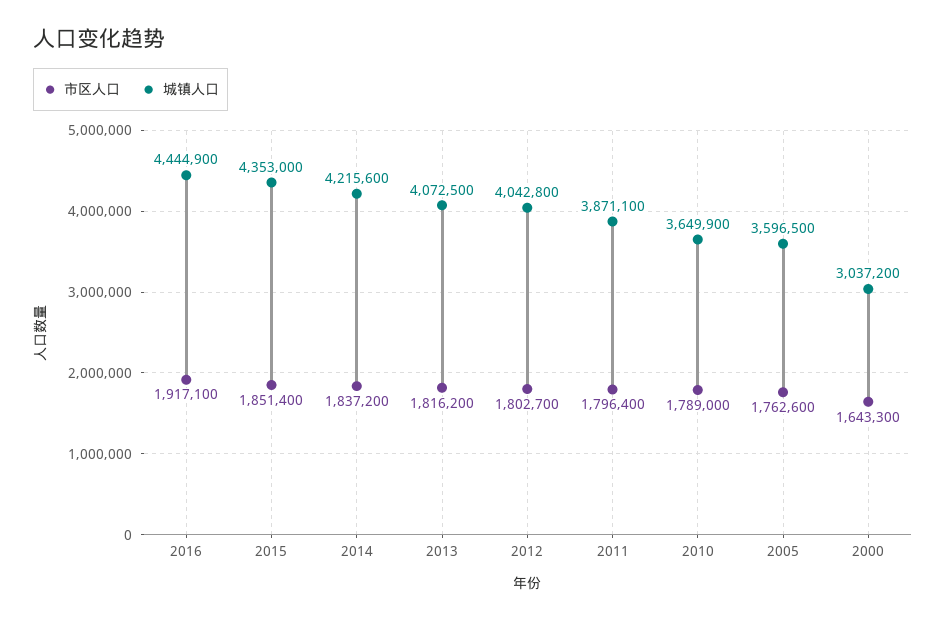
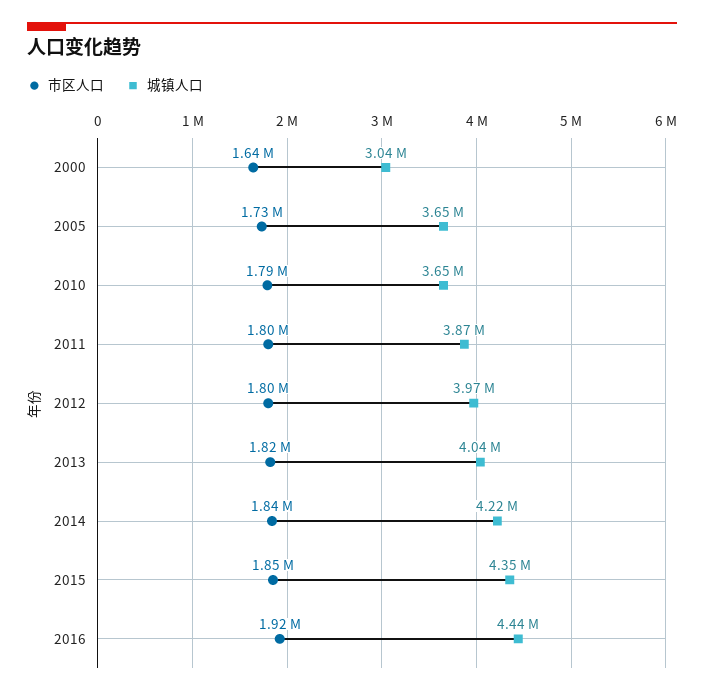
  {
    "市区人口": {
      "2016": 1917100,
      "2015": 1851400,
      "2014": 1837200,
      "2013": 1816200,
      "2012": 1802700,
      "2011": 1796400,
      "2010": 1789000,
-     "2005": 1762600,
+     "2005": 1730000,
      "2000": 1643300
    },
    "城镇人口": {
      "2016": 4444900,
      "2015": 4353000,
      "2014": 4215600,
-     "2013": 4072500,
+     "2013": 4040000,
-     "2012": 4042800,
+     "2012": 3970000,
      "2011": 3871100,
      "2010": 3649900,
-     "2005": 3596500,
+     "2005": 3650000,
      "2000": 3037200
    }
  }

